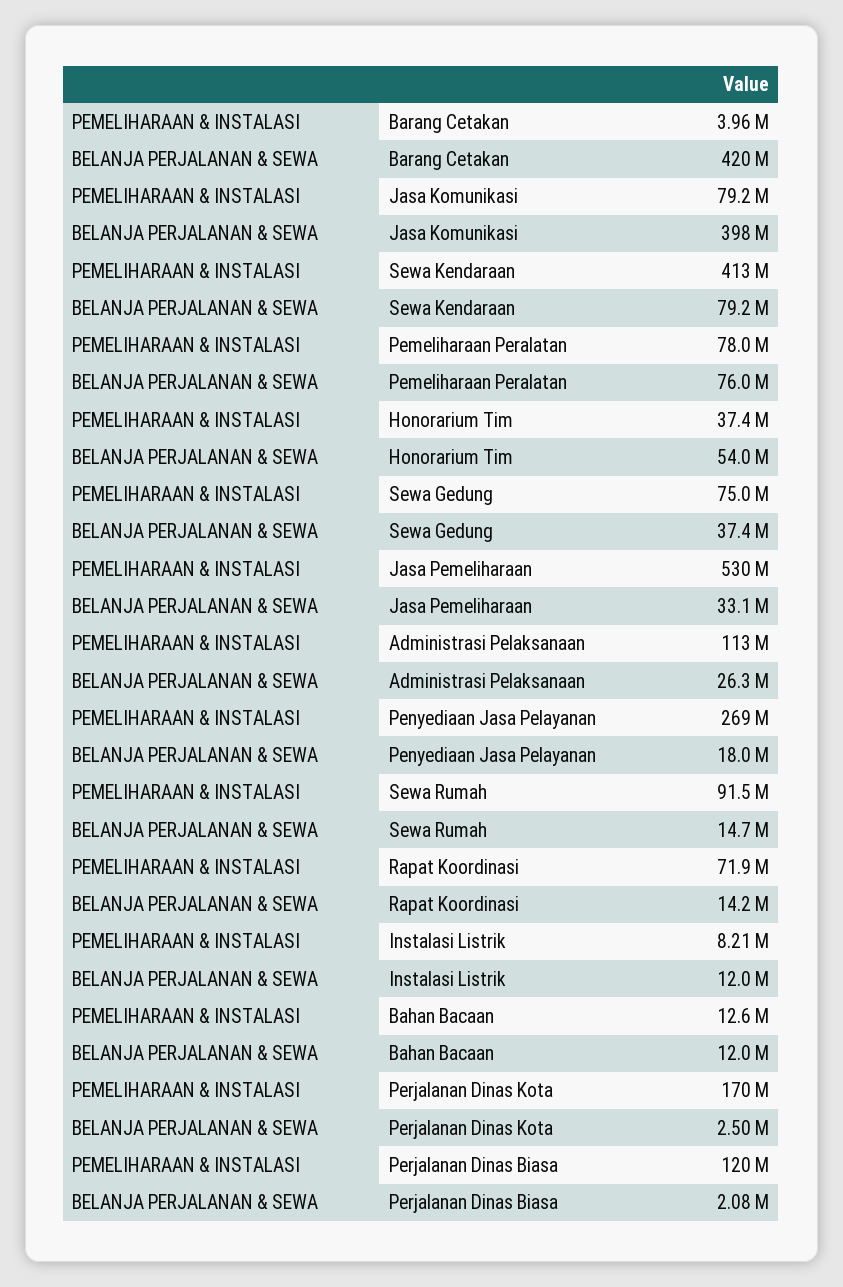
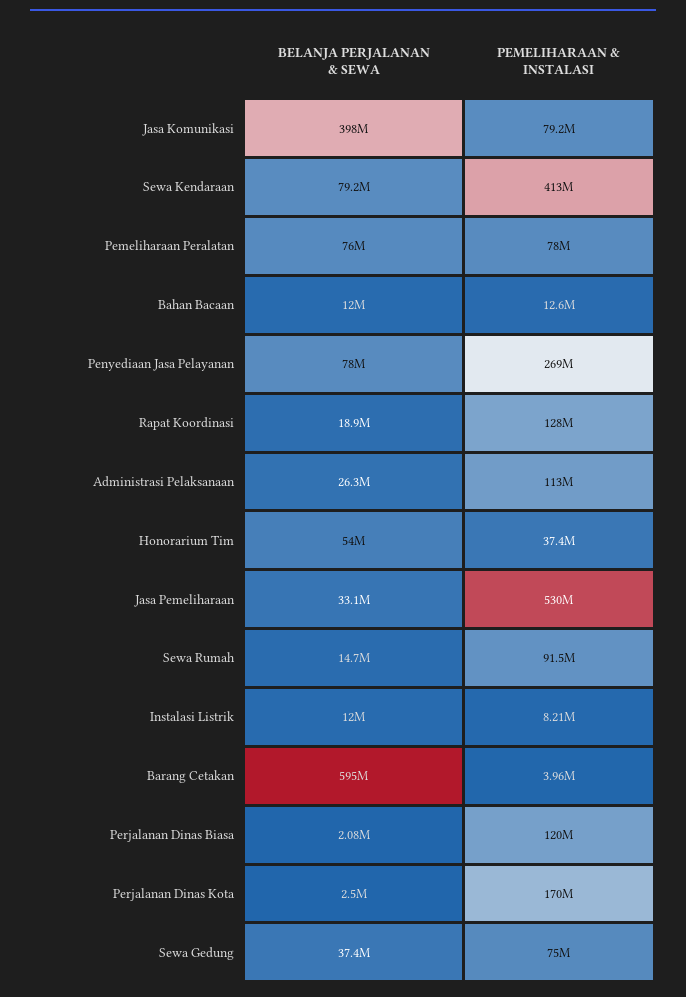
  {
    "PEMELIHARAAN & INSTALASI": {
      "Barang Cetakan": 3960000,
      "Jasa Komunikasi": 79200000,
      "Sewa Kendaraan": 413000000,
      "Pemeliharaan Peralatan": 78000000,
      "Honorarium Tim": 37400000,
      "Sewa Gedung": 75000000,
      "Jasa Pemeliharaan": 530000000,
      "Administrasi Pelaksanaan": 113000000,
      "Penyediaan Jasa Pelayanan": 269000000,
      "Sewa Rumah": 91500000,
-     "Rapat Koordinasi": 71900000,
+     "Rapat Koordinasi": 128000000,
      "Instalasi Listrik": 8210000,
      "Bahan Bacaan": 12600000,
      "Perjalanan Dinas Kota": 170000000,
      "Perjalanan Dinas Biasa": 120000000
    },
    "BELANJA PERJALANAN & SEWA": {
-     "Barang Cetakan": 420000000,
+     "Barang Cetakan": 595000000,
      "Jasa Komunikasi": 398000000,
      "Sewa Kendaraan": 79200000,
      "Pemeliharaan Peralatan": 76000000,
      "Honorarium Tim": 54000000,
      "Sewa Gedung": 37400000,
      "Jasa Pemeliharaan": 33100000,
      "Administrasi Pelaksanaan": 26300000,
-     "Penyediaan Jasa Pelayanan": 18000000,
+     "Penyediaan Jasa Pelayanan": 78000000,
      "Sewa Rumah": 14700000,
-     "Rapat Koordinasi": 14200000,
+     "Rapat Koordinasi": 18900000,
      "Instalasi Listrik": 12000000,
      "Bahan Bacaan": 12000000,
      "Perjalanan Dinas Kota": 2500000,
      "Perjalanan Dinas Biasa": 2080000
    }
  }

